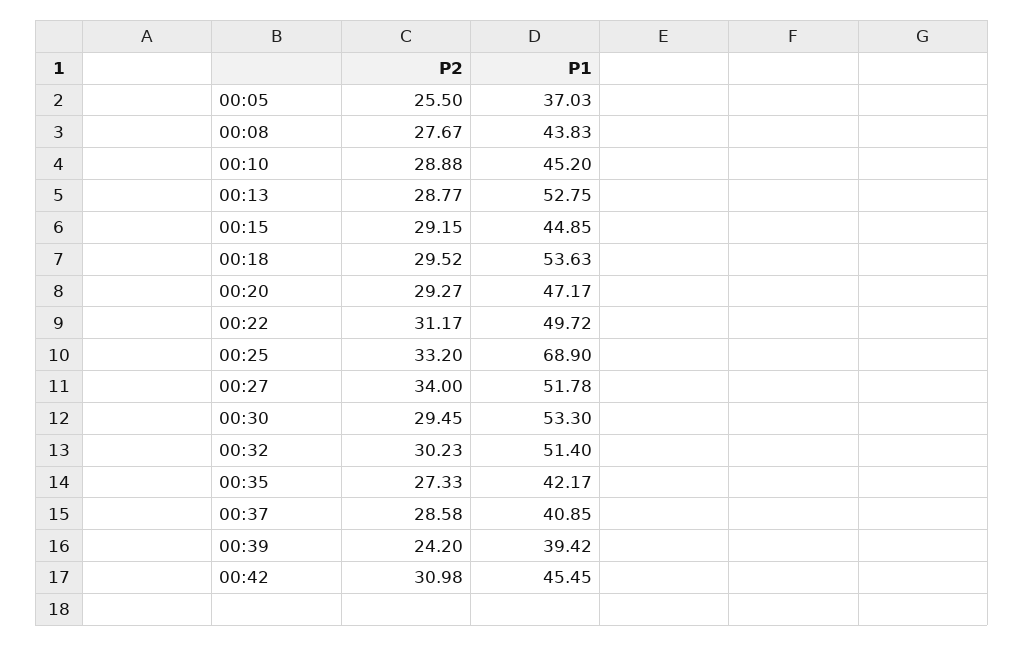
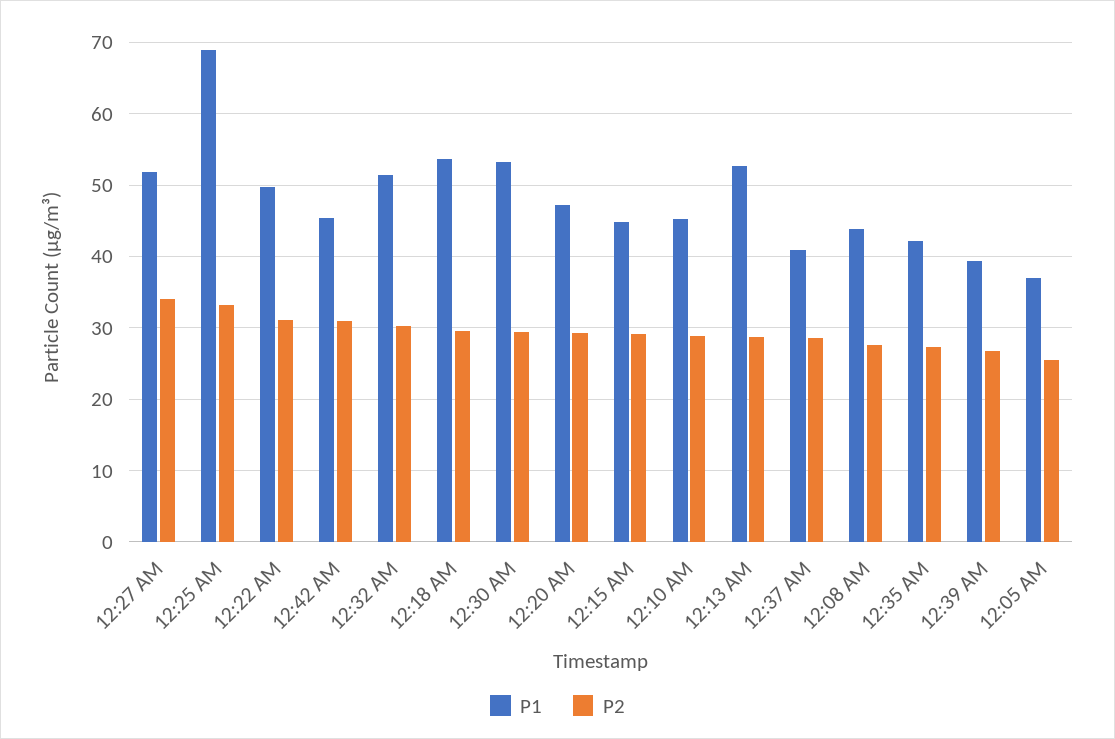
  {
    "P2": {
      "00:05": 25.5,
      "00:08": 27.67,
      "00:10": 28.88,
      "00:13": 28.77,
      "00:15": 29.15,
      "00:18": 29.52,
      "00:20": 29.27,
      "00:22": 31.17,
      "00:25": 33.2,
      "00:27": 34,
      "00:30": 29.45,
      "00:32": 30.23,
      "00:35": 27.33,
      "00:37": 28.58,
-     "00:39": 24.2,
+     "00:39": 27,
      "00:42": 30.98
    },
    "P1": {
      "00:05": 37.03,
      "00:08": 43.83,
      "00:10": 45.2,
      "00:13": 52.75,
      "00:15": 44.85,
      "00:18": 53.63,
      "00:20": 47.17,
      "00:22": 49.72,
      "00:25": 68.9,
      "00:27": 51.78,
      "00:30": 53.3,
      "00:32": 51.4,
      "00:35": 42.17,
      "00:37": 40.85,
      "00:39": 39.42,
      "00:42": 45.45
    }
  }

